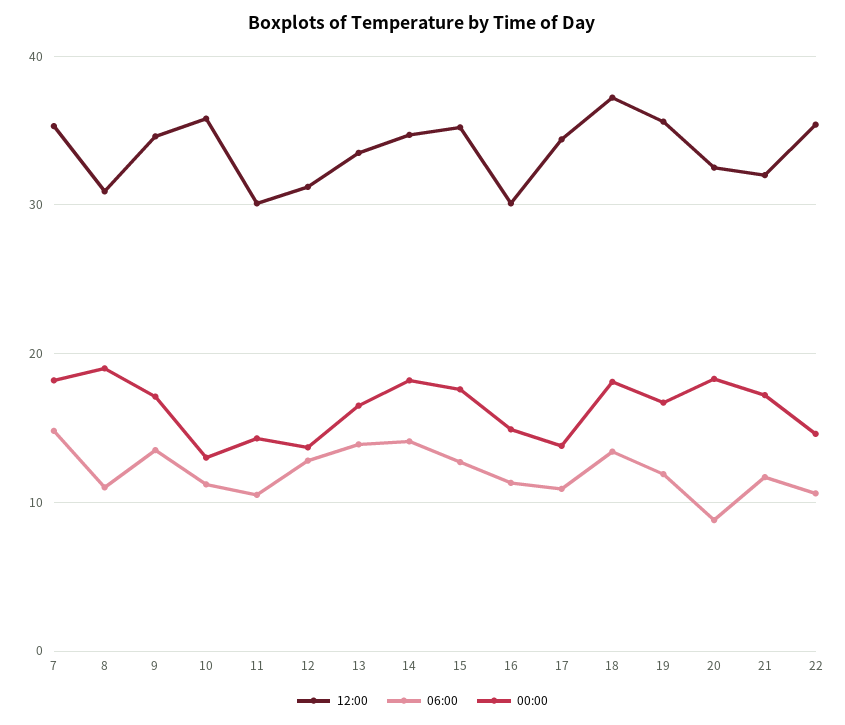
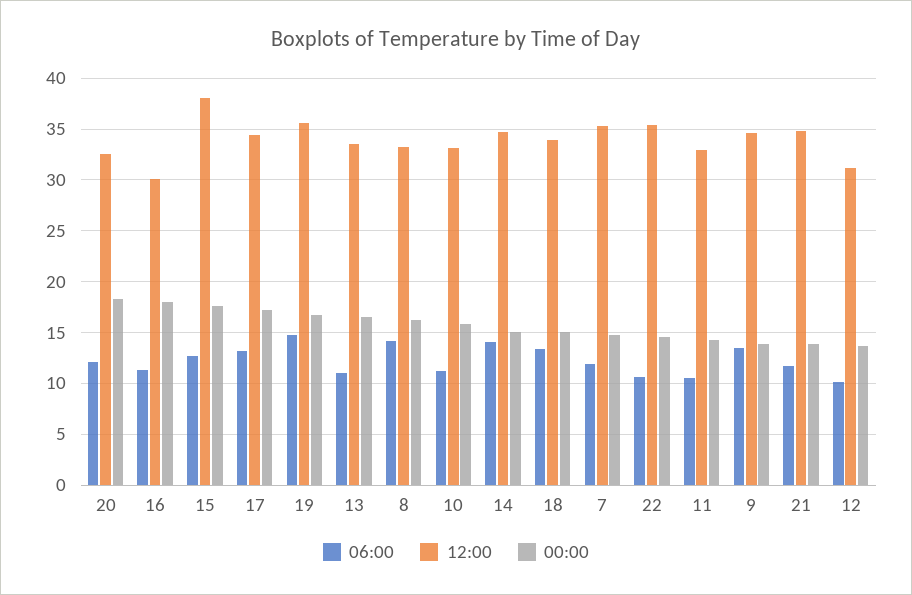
  {
    "12:00": {
      "7": 35,
-     "8": 31,
+     "8": 33,
      "9": 35,
-     "10": 36,
+     "10": 33,
-     "11": 30,
+     "11": 33,
      "12": 31,
      "13": 34,
      "14": 35,
-     "15": 35,
+     "15": 38,
      "16": 30,
      "17": 34,
-     "18": 37,
+     "18": 34,
      "19": 36,
      "20": 33,
-     "21": 32,
+     "21": 35,
      "22": 35
    },
    "06:00": {
-     "7": 15,
+     "7": 12,
-     "8": 11,
+     "8": 14,
      "9": 14,
      "10": 11,
      "11": 11,
-     "12": 13,
+     "12": 10,
-     "13": 14,
+     "13": 11,
      "14": 14,
      "15": 13,
      "16": 11,
-     "17": 11,
+     "17": 13,
      "18": 13,
-     "19": 12,
+     "19": 15,
-     "20": 9,
+     "20": 12,
      "21": 12,
      "22": 11
    },
    "00:00": {
-     "7": 18,
+     "7": 15,
-     "8": 19,
+     "8": 16,
-     "9": 17,
+     "9": 14,
-     "10": 13,
+     "10": 16,
      "11": 14,
      "12": 14,
      "13": 17,
-     "14": 18,
+     "14": 15,
      "15": 18,
-     "16": 15,
+     "16": 18,
-     "17": 14,
+     "17": 17,
-     "18": 18,
+     "18": 15,
      "19": 17,
      "20": 18,
-     "21": 17,
+     "21": 14,
      "22": 15
    }
  }

